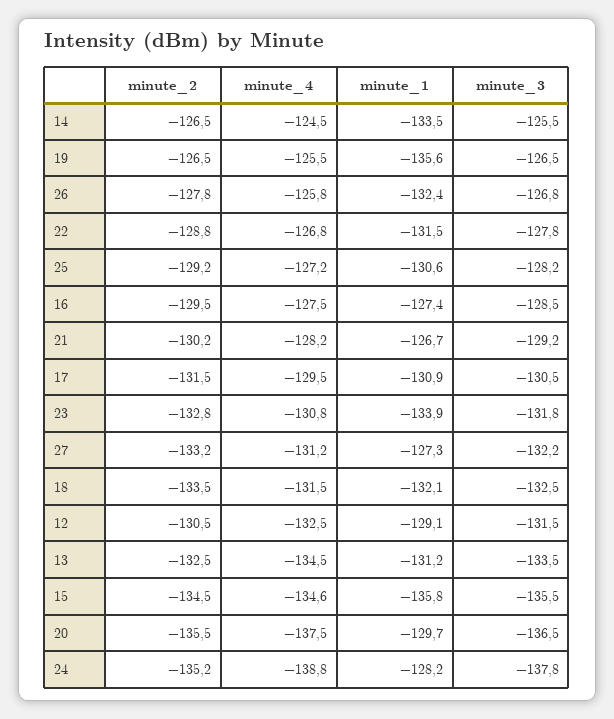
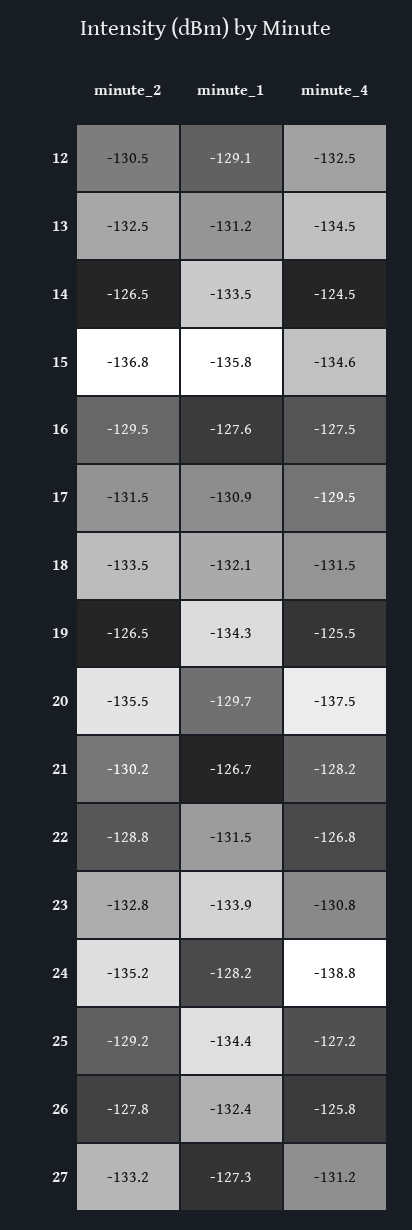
  {
    "minute_2": {
      "14": -126.5,
      "19": -126.5,
      "26": -127.8,
      "22": -128.8,
      "25": -129.2,
      "16": -129.5,
      "21": -130.2,
      "17": -131.5,
      "23": -132.8,
      "27": -133.2,
      "18": -133.5,
      "12": -130.5,
      "13": -132.5,
-     "15": -134.5,
+     "15": -136.8,
      "20": -135.5,
      "24": -135.2
    },
    "minute_4": {
      "14": -124.5,
      "19": -125.5,
      "26": -125.8,
      "22": -126.8,
      "25": -127.2,
      "16": -127.5,
      "21": -128.2,
      "17": -129.5,
      "23": -130.8,
      "27": -131.2,
      "18": -131.5,
      "12": -132.5,
      "13": -134.5,
      "15": -134.6,
      "20": -137.5,
      "24": -138.8
    },
    "minute_1": {
      "14": -133.5,
-     "19": -135.6,
+     "19": -134.3,
      "26": -132.4,
      "22": -131.5,
-     "25": -130.6,
+     "25": -134.4,
-     "16": -127.4,
+     "16": -127.6,
      "21": -126.7,
      "17": -130.9,
      "23": -133.9,
      "27": -127.3,
      "18": -132.1,
      "12": -129.1,
      "13": -131.2,
      "15": -135.8,
      "20": -129.7,
      "24": -128.2
-   },
+   }
-   "minute_3": {
-     "14": -125.5,
-     "19": -126.5,
-     "26": -126.8,
-     "22": -127.8,
-     "25": -128.2,
-     "16": -128.5,
-     "21": -129.2,
-     "17": -130.5,
-     "23": -131.8,
-     "27": -132.2,
-     "18": -132.5,
-     "12": -131.5,
-     "13": -133.5,
-     "15": -135.5,
-     "20": -136.5,
-     "24": -137.8
-   }
  }

